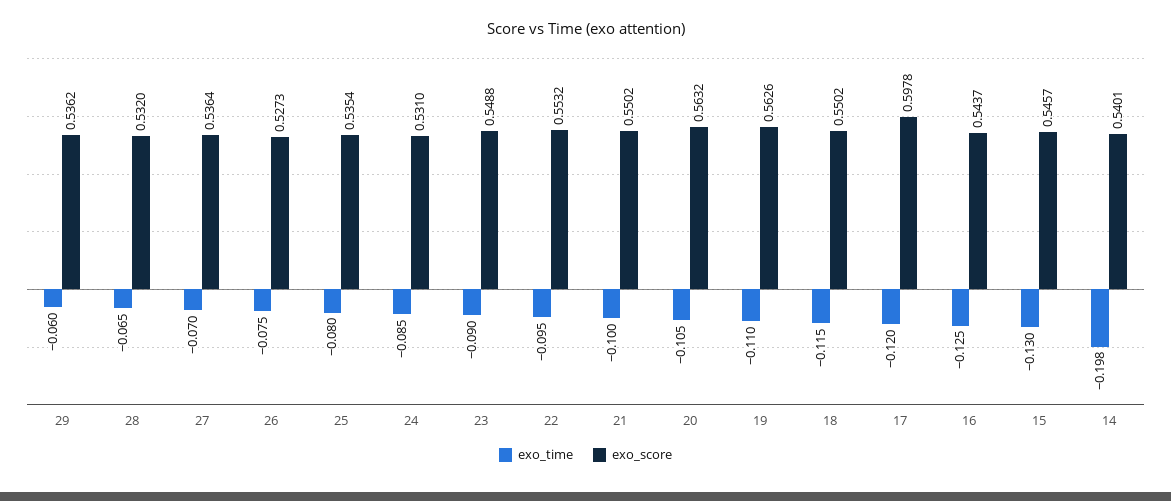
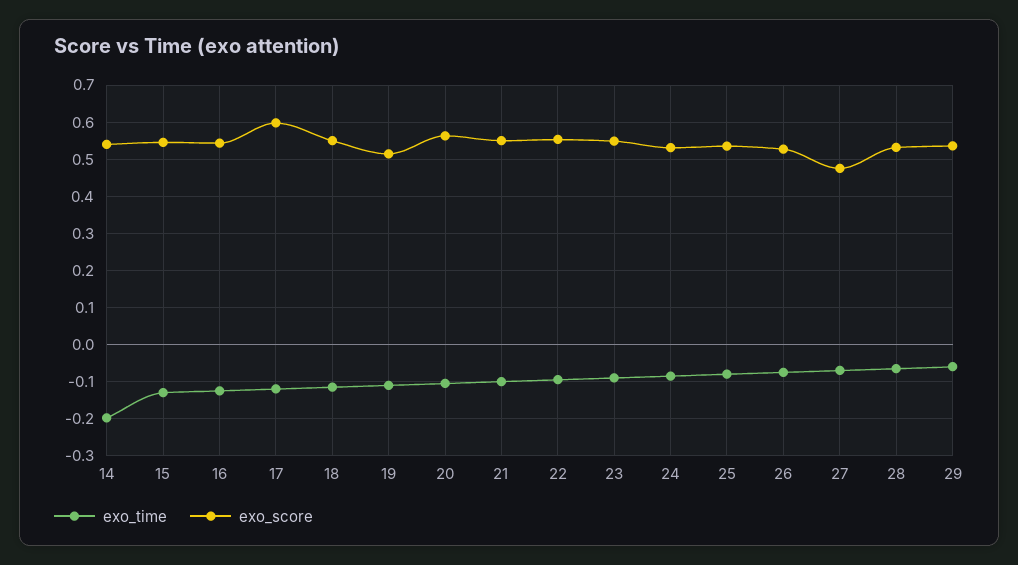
  {
    "exo_time": {
      "29": -0.06,
      "28": -0.065,
      "27": -0.07,
      "26": -0.075,
      "25": -0.08,
      "24": -0.085,
      "23": -0.09,
      "22": -0.095,
      "21": -0.1,
      "20": -0.105,
      "19": -0.11,
      "18": -0.115,
      "17": -0.12,
      "16": -0.125,
      "15": -0.13,
      "14": -0.198
    },
    "exo_score": {
      "29": 0.5362,
      "28": 0.532,
-     "27": 0.5364,
+     "27": 0.48,
      "26": 0.5273,
      "25": 0.5354,
      "24": 0.531,
      "23": 0.5488,
      "22": 0.5532,
      "21": 0.5502,
      "20": 0.5632,
-     "19": 0.5626,
+     "19": 0.52,
      "18": 0.5502,
      "17": 0.5978,
      "16": 0.5437,
      "15": 0.5457,
      "14": 0.5401
    }
  }

